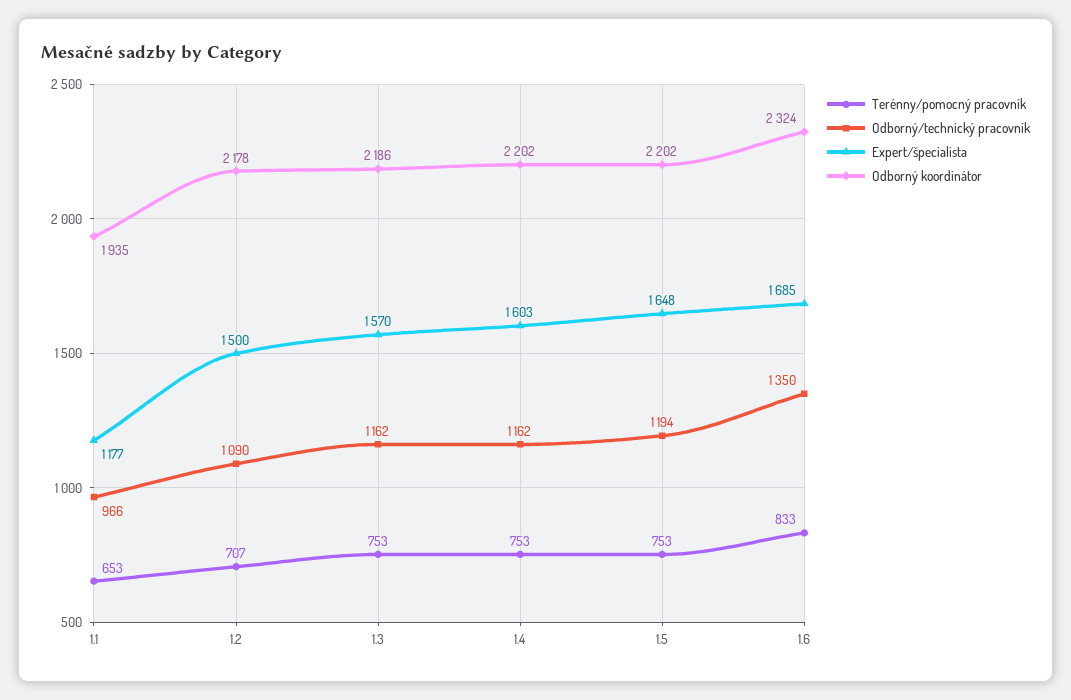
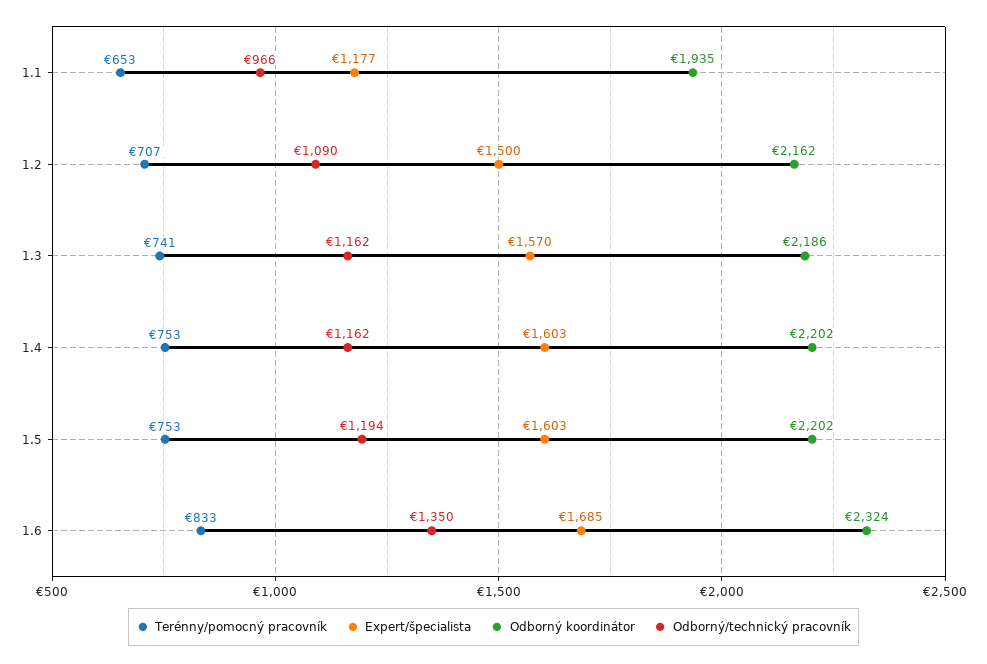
  {
    "Terénny/pomocný pracovník": {
      "1.1": 653,
      "1.2": 707,
-     "1.3": 753,
+     "1.3": 741,
      "1.4": 753,
      "1.5": 753,
      "1.6": 833
    },
    "Odborný/technický pracovník": {
      "1.1": 966,
      "1.2": 1090,
      "1.3": 1162,
      "1.4": 1162,
      "1.5": 1194,
      "1.6": 1350
    },
    "Expert/špecialista": {
      "1.1": 1177,
      "1.2": 1500,
      "1.3": 1570,
      "1.4": 1603,
-     "1.5": 1648,
+     "1.5": 1603,
      "1.6": 1685
    },
    "Odborný koordinátor": {
      "1.1": 1935,
-     "1.2": 2178,
+     "1.2": 2162,
      "1.3": 2186,
      "1.4": 2202,
      "1.5": 2202,
      "1.6": 2324
    }
  }

